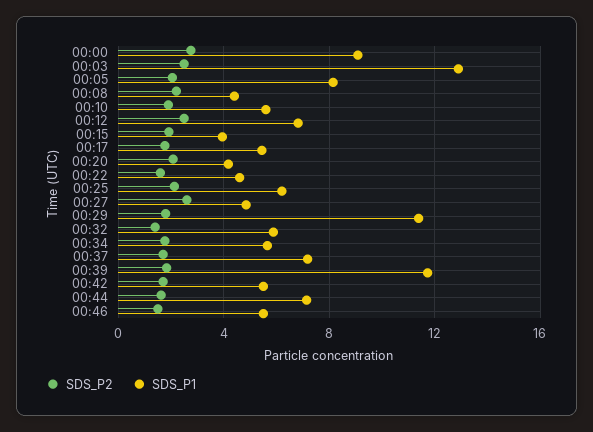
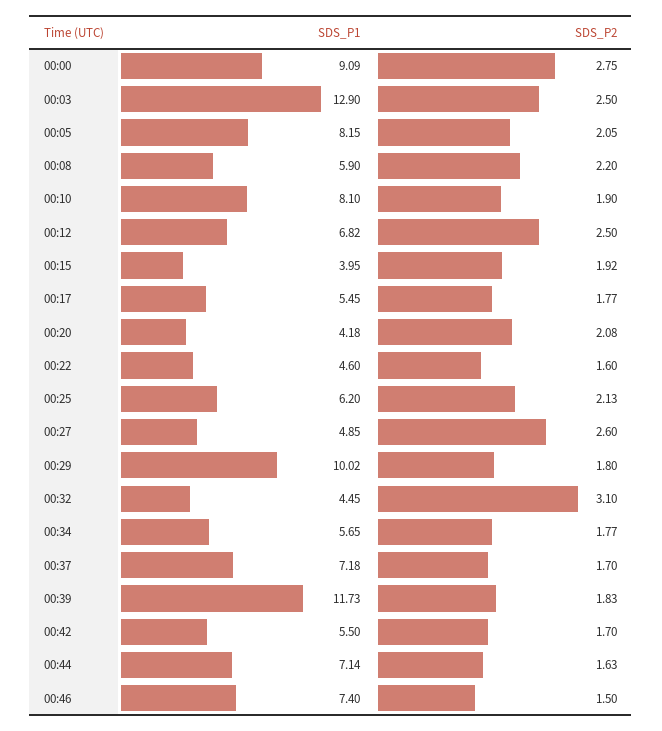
  {
    "SDS_P2": {
      "00:00": 2.75,
      "00:03": 2.5,
      "00:05": 2.05,
      "00:08": 2.2,
      "00:10": 1.9,
      "00:12": 2.5,
      "00:15": 1.92,
      "00:17": 1.77,
      "00:20": 2.08,
      "00:22": 1.6,
      "00:25": 2.13,
      "00:27": 2.6,
      "00:29": 1.8,
-     "00:32": 1.5,
+     "00:32": 3.1,
      "00:34": 1.77,
      "00:37": 1.7,
      "00:39": 1.83,
      "00:42": 1.7,
      "00:44": 1.63,
      "00:46": 1.5
    },
    "SDS_P1": {
      "00:00": 9.09,
      "00:03": 12.9,
      "00:05": 8.15,
-     "00:08": 4.5,
+     "00:08": 5.9,
-     "00:10": 5.5,
+     "00:10": 8.1,
      "00:12": 6.82,
      "00:15": 3.95,
      "00:17": 5.45,
      "00:20": 4.18,
      "00:22": 4.6,
      "00:25": 6.2,
      "00:27": 4.85,
-     "00:29": 11.5,
+     "00:29": 10.02,
-     "00:32": 6,
+     "00:32": 4.45,
      "00:34": 5.65,
      "00:37": 7.18,
      "00:39": 11.73,
      "00:42": 5.5,
      "00:44": 7.14,
-     "00:46": 5.5
+     "00:46": 7.4
    }
  }

